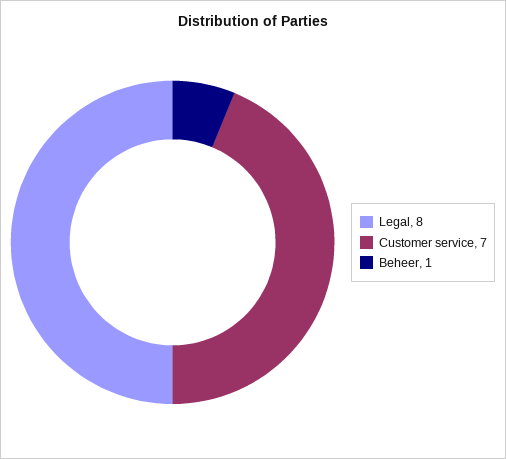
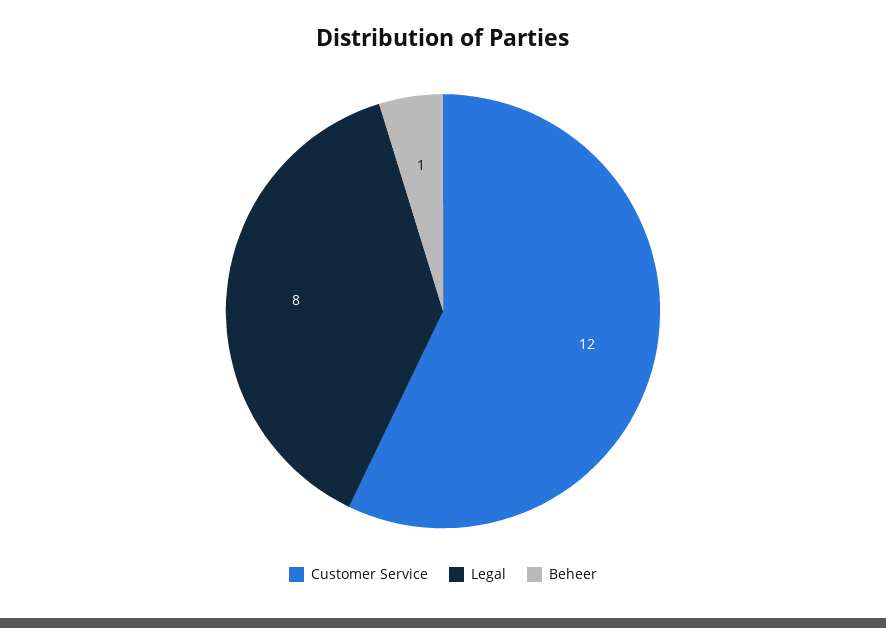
  {
    "Legal": 8,
-   "Customer service": 7,
+   "Customer service": 12,
    "Beheer": 1
  }

